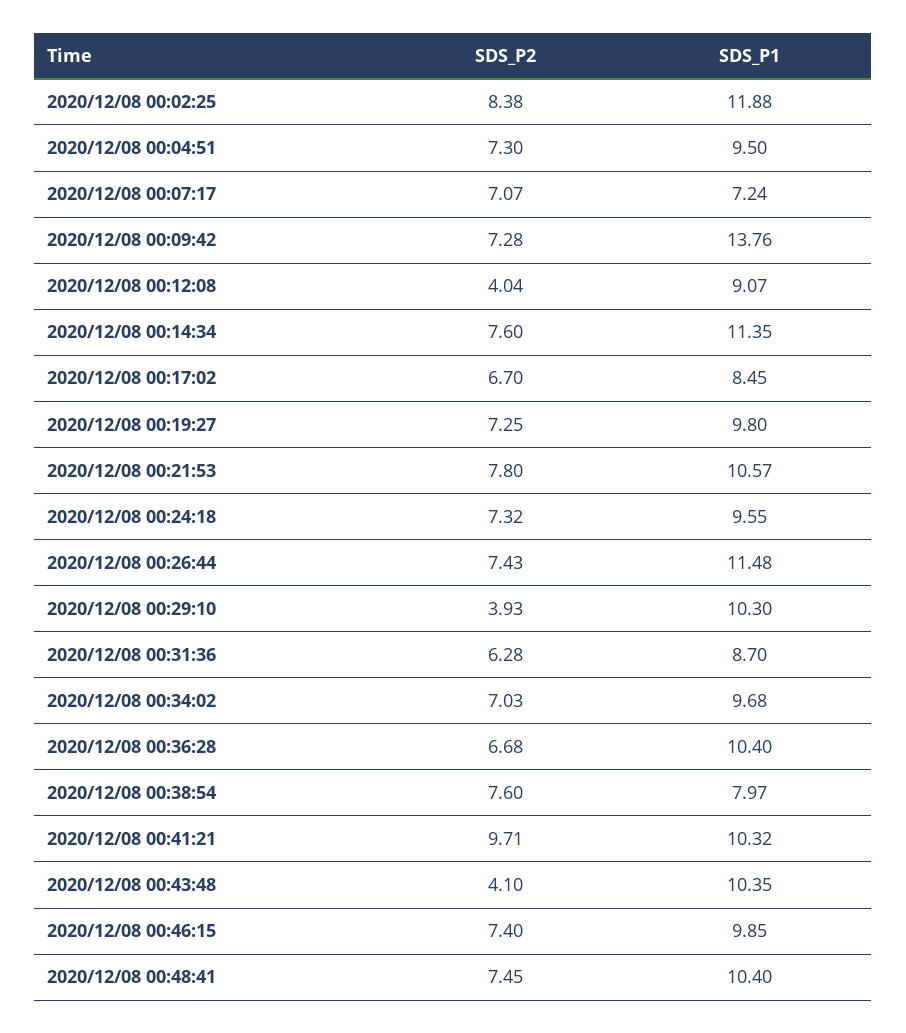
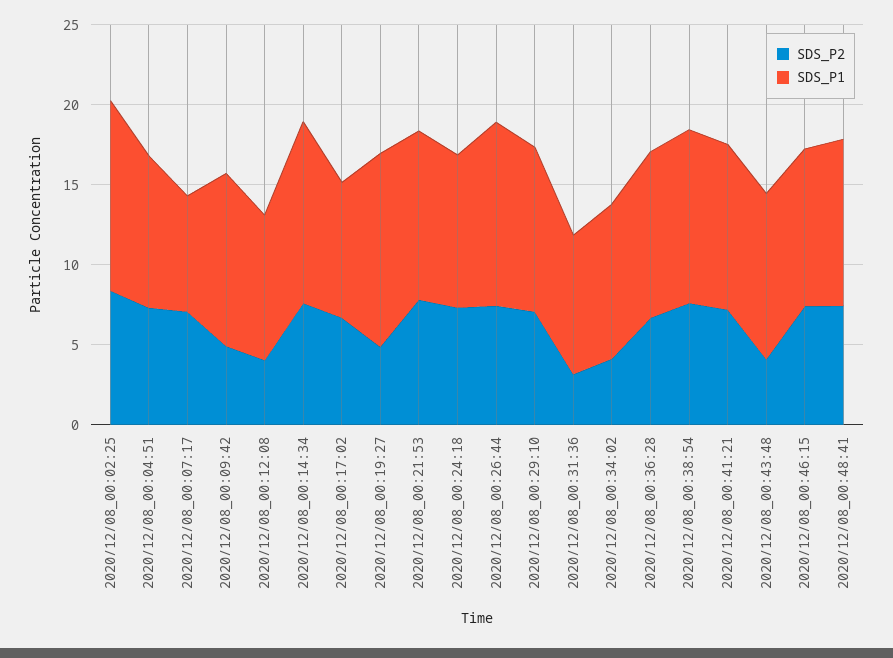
  {
    "SDS_P2": {
      "2020/12/08 00:02:25": 8.38,
      "2020/12/08 00:04:51": 7.3,
      "2020/12/08 00:07:17": 7.07,
-     "2020/12/08 00:09:42": 7.28,
+     "2020/12/08 00:09:42": 5,
      "2020/12/08 00:12:08": 4.04,
      "2020/12/08 00:14:34": 7.6,
      "2020/12/08 00:17:02": 6.7,
-     "2020/12/08 00:19:27": 7.25,
+     "2020/12/08 00:19:27": 5,
      "2020/12/08 00:21:53": 7.8,
      "2020/12/08 00:24:18": 7.32,
      "2020/12/08 00:26:44": 7.43,
-     "2020/12/08 00:29:10": 3.93,
+     "2020/12/08 00:29:10": 7,
-     "2020/12/08 00:31:36": 6.28,
+     "2020/12/08 00:31:36": 3,
-     "2020/12/08 00:34:02": 7.03,
+     "2020/12/08 00:34:02": 4,
      "2020/12/08 00:36:28": 6.68,
      "2020/12/08 00:38:54": 7.6,
-     "2020/12/08 00:41:21": 9.71,
+     "2020/12/08 00:41:21": 7,
      "2020/12/08 00:43:48": 4.1,
      "2020/12/08 00:46:15": 7.4,
      "2020/12/08 00:48:41": 7.45
    },
    "SDS_P1": {
      "2020/12/08 00:02:25": 11.88,
      "2020/12/08 00:04:51": 9.5,
      "2020/12/08 00:07:17": 7.24,
-     "2020/12/08 00:09:42": 13.76,
+     "2020/12/08 00:09:42": 11,
      "2020/12/08 00:12:08": 9.07,
      "2020/12/08 00:14:34": 11.35,
      "2020/12/08 00:17:02": 8.45,
-     "2020/12/08 00:19:27": 9.8,
+     "2020/12/08 00:19:27": 12,
      "2020/12/08 00:21:53": 10.57,
      "2020/12/08 00:24:18": 9.55,
      "2020/12/08 00:26:44": 11.48,
      "2020/12/08 00:29:10": 10.3,
      "2020/12/08 00:31:36": 8.7,
      "2020/12/08 00:34:02": 9.68,
      "2020/12/08 00:36:28": 10.4,
-     "2020/12/08 00:38:54": 7.97,
+     "2020/12/08 00:38:54": 11,
      "2020/12/08 00:41:21": 10.32,
      "2020/12/08 00:43:48": 10.35,
      "2020/12/08 00:46:15": 9.85,
      "2020/12/08 00:48:41": 10.4
    }
  }

